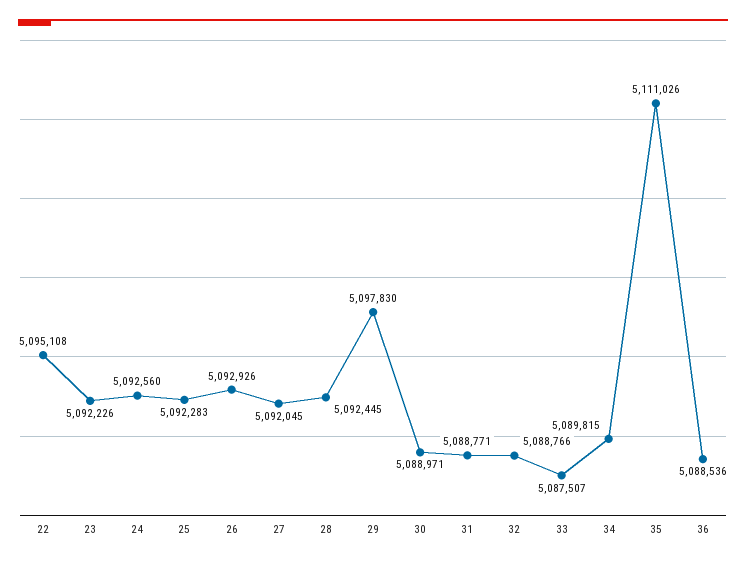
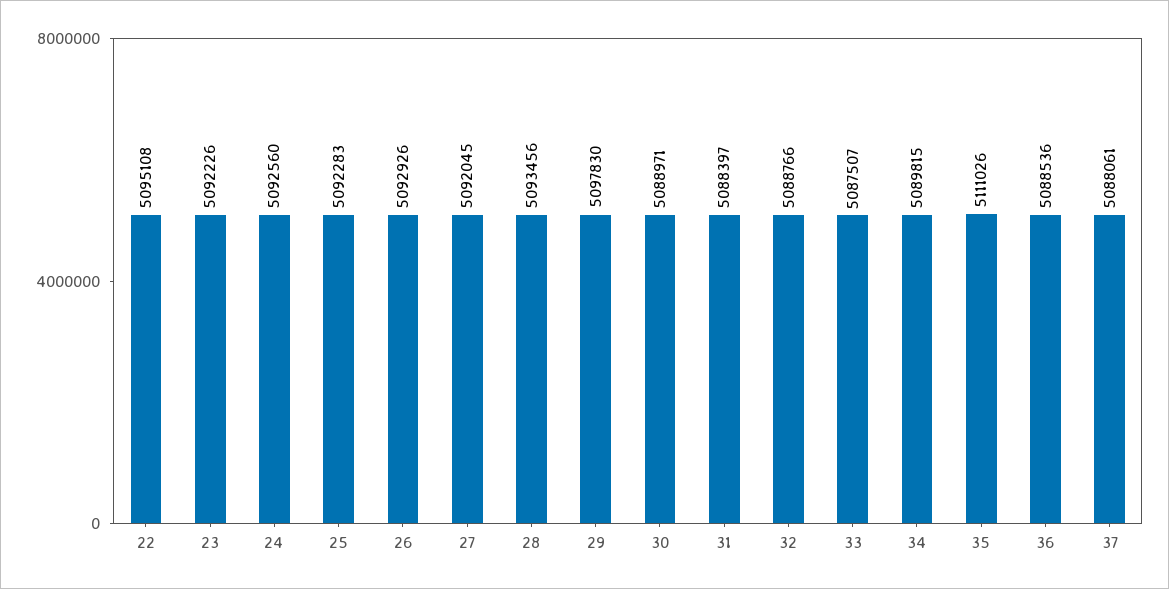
  {
    "22": 5095108,
    "23": 5092226,
    "24": 5092560,
    "25": 5092283,
    "26": 5092926,
    "27": 5092045,
-   "28": 5092445,
+   "28": 5093456,
    "29": 5097830,
    "30": 5088971,
-   "31": 5088771,
+   "31": 5088397,
    "32": 5088766,
    "33": 5087507,
    "34": 5089815,
    "35": 5111026,
-   "36": 5088536
+   "36": 5088536,
+   "37": 5088061
  }

